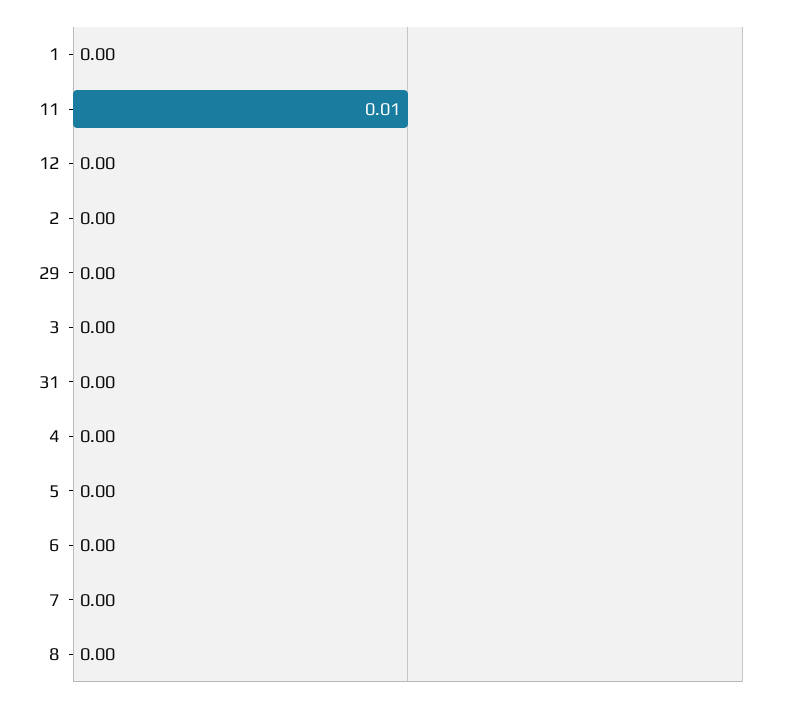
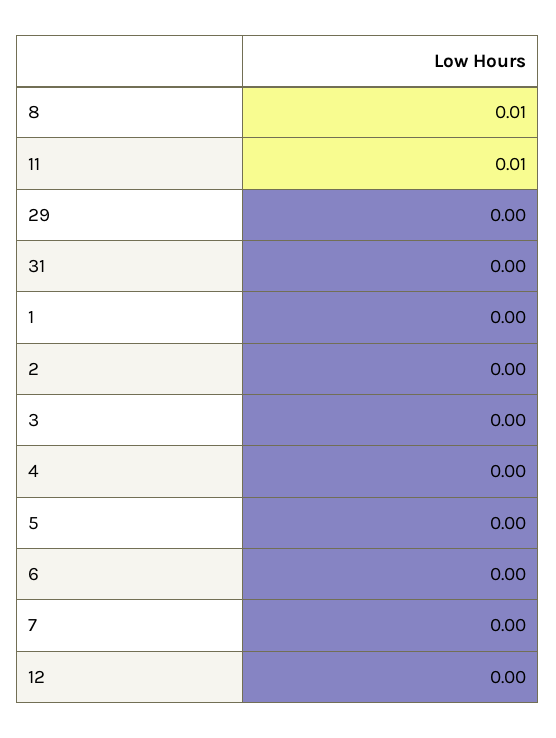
  {
    "1": 0,
    "11": 0.01,
    "12": 0,
    "2": 0,
    "29": 0,
    "3": 0,
    "31": 0,
    "4": 0,
    "5": 0,
    "6": 0,
    "7": 0,
-   "8": 0
+   "8": 0.01
  }

